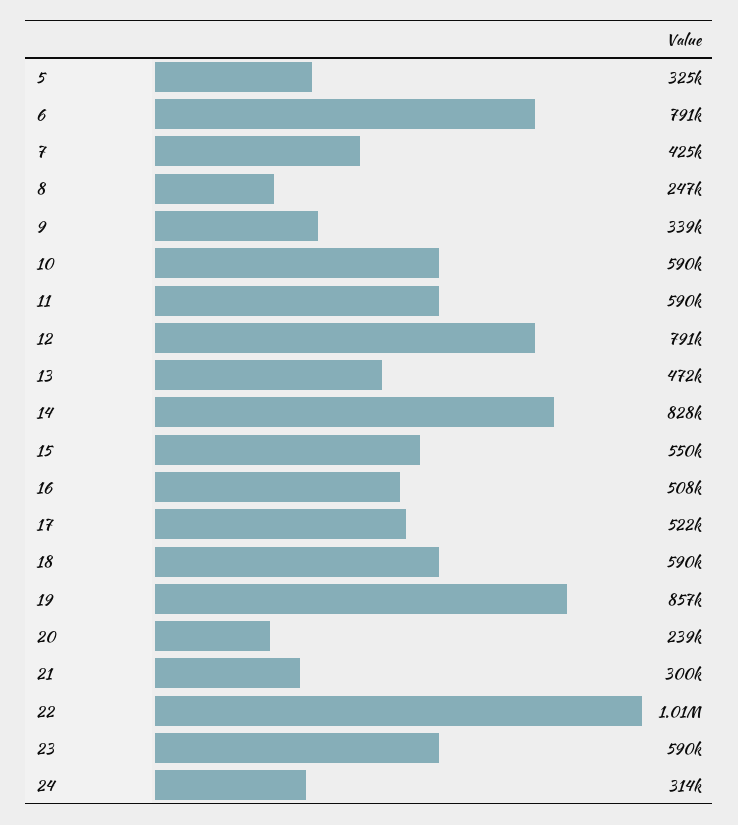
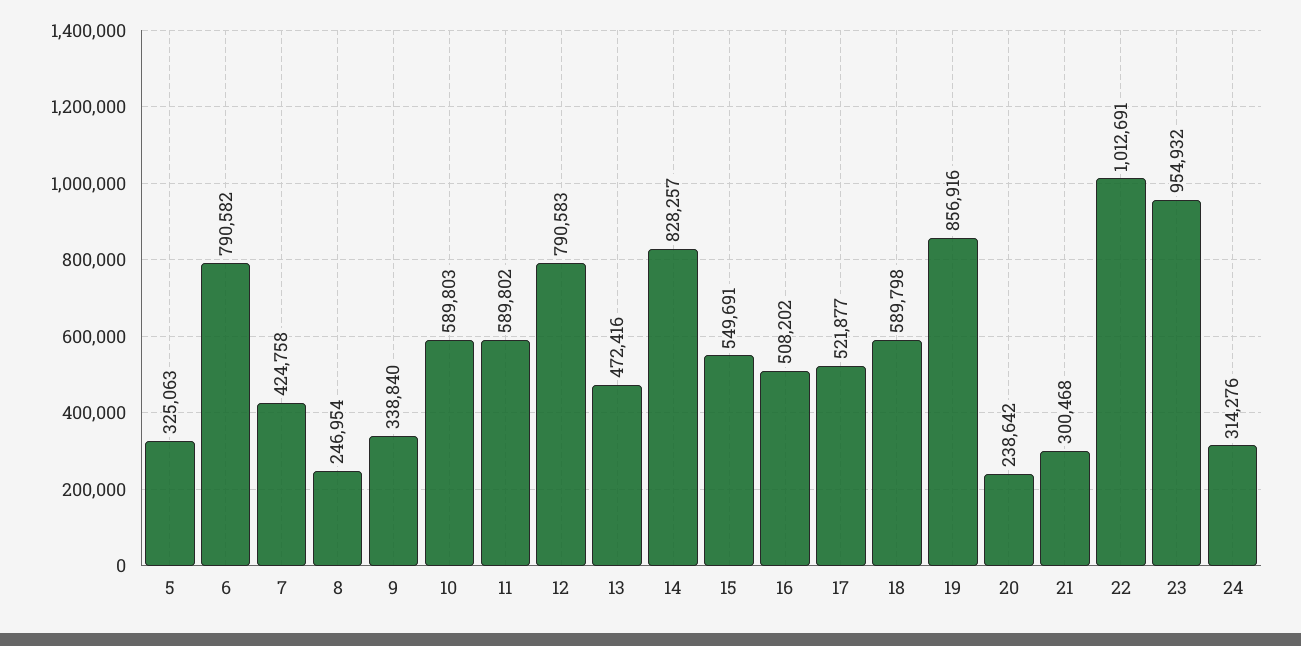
  {
    "5": 325063,
    "6": 790582,
    "7": 424758,
    "8": 246954,
    "9": 338840,
    "10": 589803,
    "11": 589802,
    "12": 790583,
    "13": 472416,
    "14": 828257,
    "15": 549691,
    "16": 508202,
    "17": 521877,
    "18": 589798,
    "19": 856916,
    "20": 238642,
    "21": 300468,
    "22": 1012691,
-   "23": 590000,
+   "23": 954932,
    "24": 314276
  }

